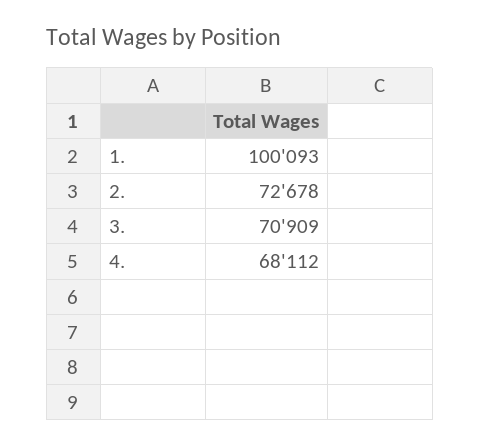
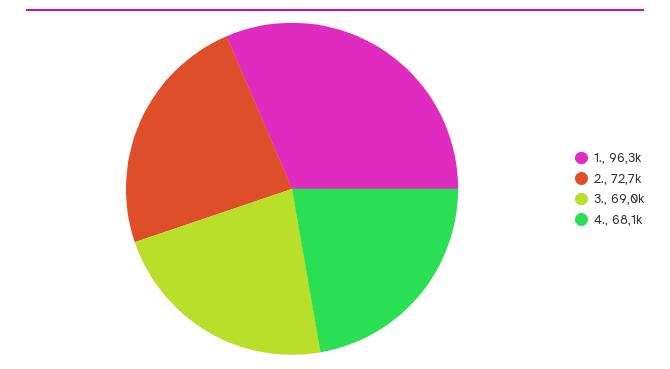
  {
-   "1.": 100093,
+   "1.": 96300,
    "2.": 72678,
-   "3.": 70909,
+   "3.": 69000,
    "4.": 68112
  }

